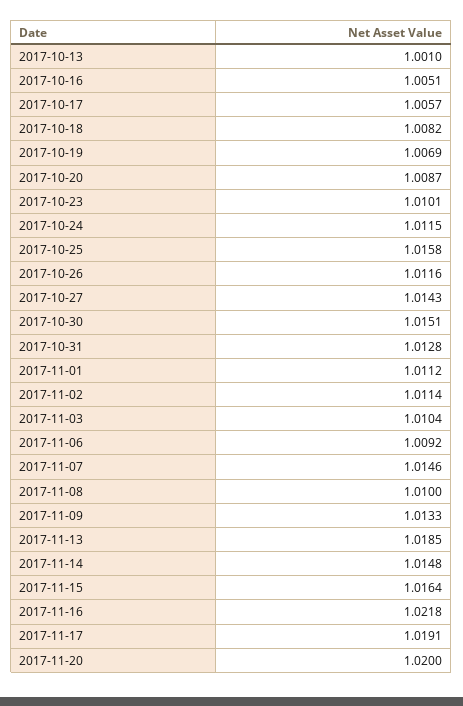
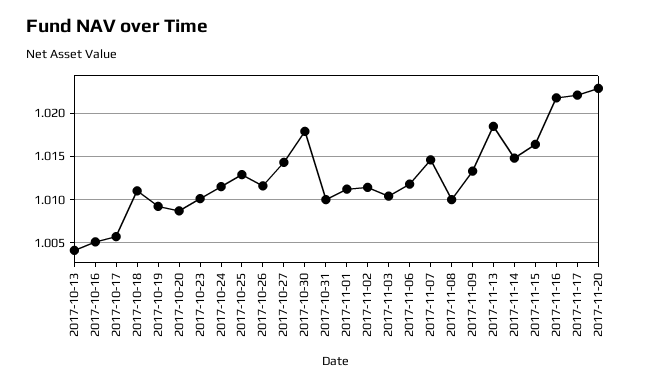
  {
-   "2017-10-13": 1.001,
+   "2017-10-13": 1.004,
    "2017-10-16": 1.0051,
    "2017-10-17": 1.0057,
-   "2017-10-18": 1.0082,
+   "2017-10-18": 1.011,
-   "2017-10-19": 1.0069,
+   "2017-10-19": 1.009,
    "2017-10-20": 1.0087,
    "2017-10-23": 1.0101,
    "2017-10-24": 1.0115,
-   "2017-10-25": 1.0158,
+   "2017-10-25": 1.013,
    "2017-10-26": 1.0116,
    "2017-10-27": 1.0143,
-   "2017-10-30": 1.0151,
+   "2017-10-30": 1.018,
-   "2017-10-31": 1.0128,
+   "2017-10-31": 1.01,
    "2017-11-01": 1.0112,
    "2017-11-02": 1.0114,
    "2017-11-03": 1.0104,
-   "2017-11-06": 1.0092,
+   "2017-11-06": 1.012,
    "2017-11-07": 1.0146,
    "2017-11-08": 1.01,
    "2017-11-09": 1.0133,
    "2017-11-13": 1.0185,
    "2017-11-14": 1.0148,
    "2017-11-15": 1.0164,
    "2017-11-16": 1.0218,
-   "2017-11-17": 1.0191,
+   "2017-11-17": 1.022,
-   "2017-11-20": 1.02
+   "2017-11-20": 1.023
  }

